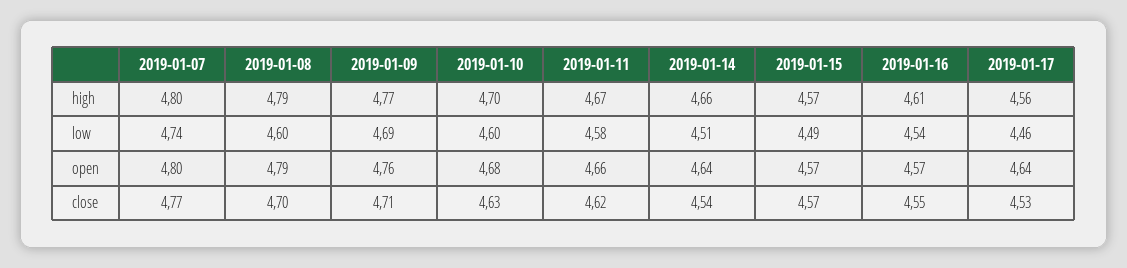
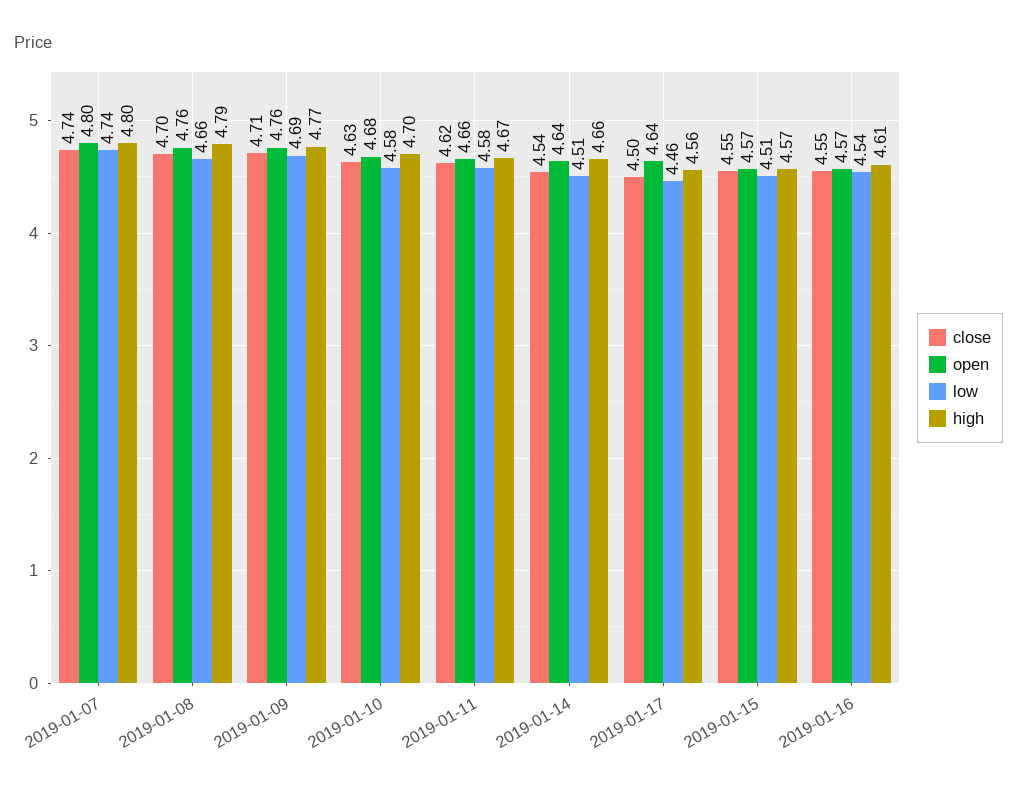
  {
    "high": {
      "2019-01-07": 4.8,
      "2019-01-08": 4.79,
      "2019-01-09": 4.77,
      "2019-01-10": 4.7,
      "2019-01-11": 4.67,
      "2019-01-14": 4.66,
      "2019-01-15": 4.57,
      "2019-01-16": 4.61,
      "2019-01-17": 4.56
    },
    "low": {
      "2019-01-07": 4.74,
-     "2019-01-08": 4.6,
+     "2019-01-08": 4.66,
      "2019-01-09": 4.69,
-     "2019-01-10": 4.6,
+     "2019-01-10": 4.58,
      "2019-01-11": 4.58,
      "2019-01-14": 4.51,
-     "2019-01-15": 4.49,
+     "2019-01-15": 4.51,
      "2019-01-16": 4.54,
      "2019-01-17": 4.46
    },
    "open": {
      "2019-01-07": 4.8,
-     "2019-01-08": 4.79,
+     "2019-01-08": 4.76,
      "2019-01-09": 4.76,
      "2019-01-10": 4.68,
      "2019-01-11": 4.66,
      "2019-01-14": 4.64,
      "2019-01-15": 4.57,
      "2019-01-16": 4.57,
      "2019-01-17": 4.64
    },
    "close": {
-     "2019-01-07": 4.77,
+     "2019-01-07": 4.74,
      "2019-01-08": 4.7,
      "2019-01-09": 4.71,
      "2019-01-10": 4.63,
      "2019-01-11": 4.62,
      "2019-01-14": 4.54,
-     "2019-01-15": 4.57,
+     "2019-01-15": 4.55,
      "2019-01-16": 4.55,
-     "2019-01-17": 4.53
+     "2019-01-17": 4.5
    }
  }

